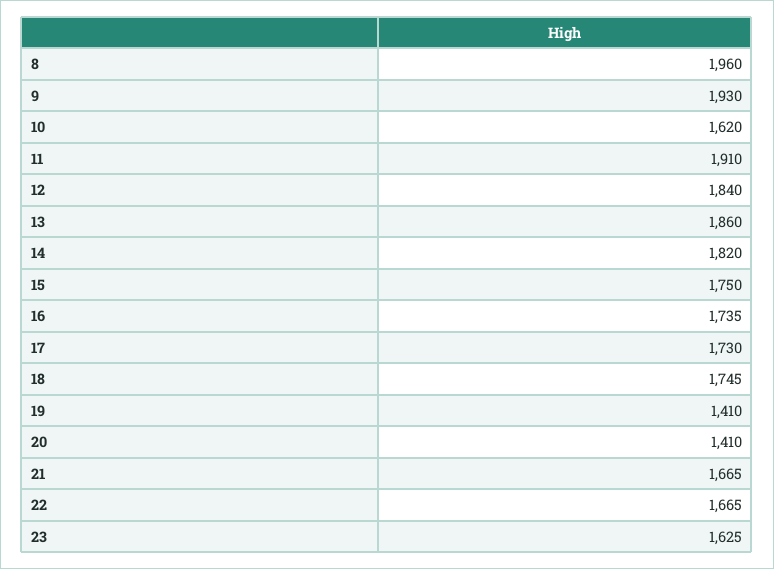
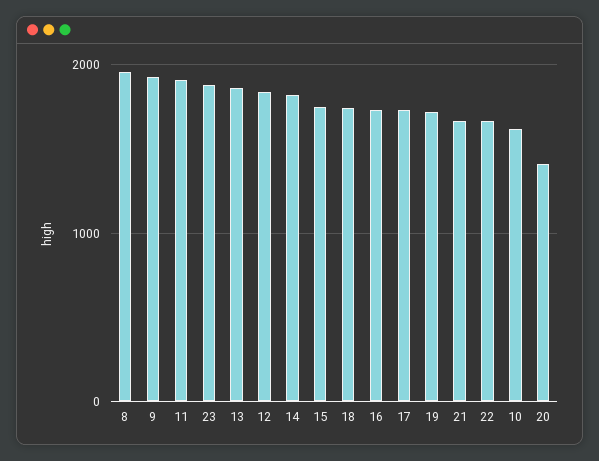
  {
    "8": 1960,
    "9": 1930,
    "10": 1620,
    "11": 1910,
    "12": 1840,
    "13": 1860,
    "14": 1820,
    "15": 1750,
    "16": 1735,
    "17": 1730,
    "18": 1745,
-   "19": 1410,
+   "19": 1700,
    "20": 1410,
    "21": 1665,
    "22": 1665,
-   "23": 1625
+   "23": 1900
  }

